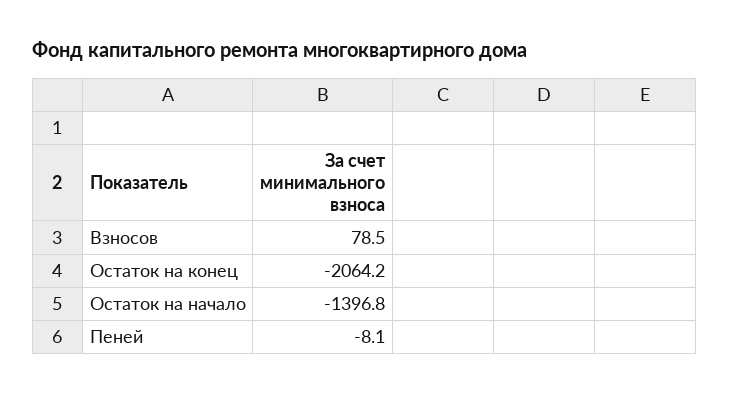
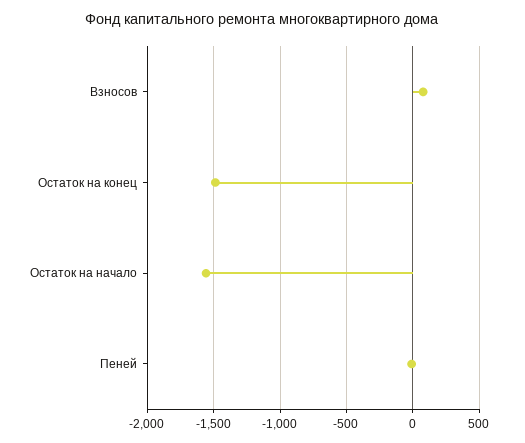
  {
    "Взносов": 78.5,
-   "Остаток на конец": -2064.2,
+   "Остаток на конец": -1500,
-   "Остаток на начало": -1396.8,
+   "Остаток на начало": -1550,
    "Пеней": -8.1
  }

